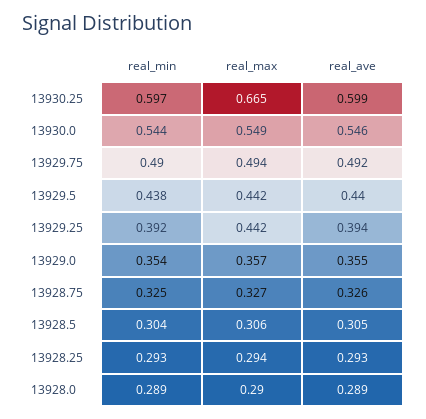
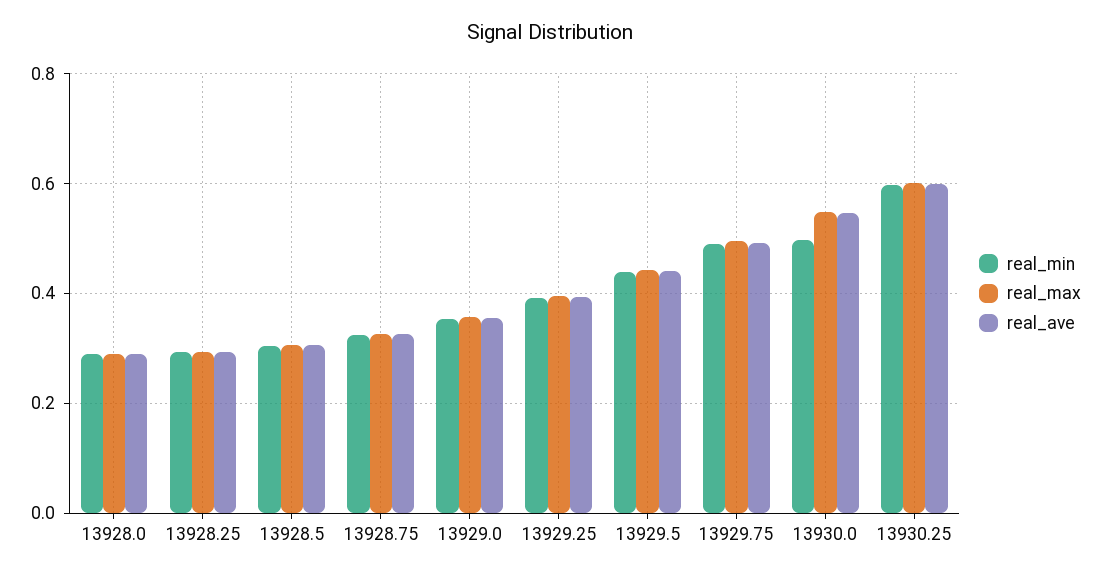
  {
    "real_min": {
      "13930.25": 0.597,
-     "13930.0": 0.544,
+     "13930.0": 0.5,
      "13929.75": 0.49,
      "13929.5": 0.438,
      "13929.25": 0.392,
      "13929.0": 0.354,
      "13928.75": 0.325,
      "13928.5": 0.304,
      "13928.25": 0.293,
      "13928.0": 0.289
    },
    "real_max": {
-     "13930.25": 0.665,
+     "13930.25": 0.6,
      "13930.0": 0.549,
      "13929.75": 0.494,
      "13929.5": 0.442,
-     "13929.25": 0.442,
+     "13929.25": 0.4,
      "13929.0": 0.357,
      "13928.75": 0.327,
      "13928.5": 0.306,
      "13928.25": 0.294,
      "13928.0": 0.29
    },
    "real_ave": {
      "13930.25": 0.599,
      "13930.0": 0.546,
      "13929.75": 0.492,
      "13929.5": 0.44,
      "13929.25": 0.394,
      "13929.0": 0.355,
      "13928.75": 0.326,
      "13928.5": 0.305,
      "13928.25": 0.293,
      "13928.0": 0.289
    }
  }

